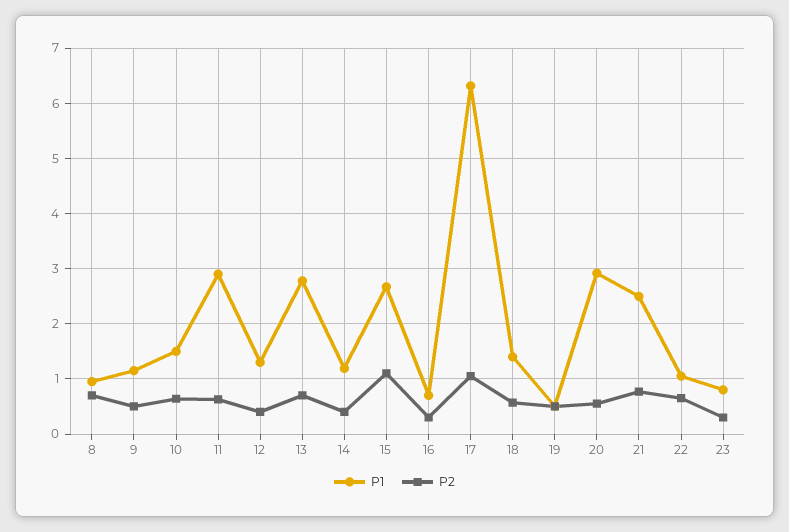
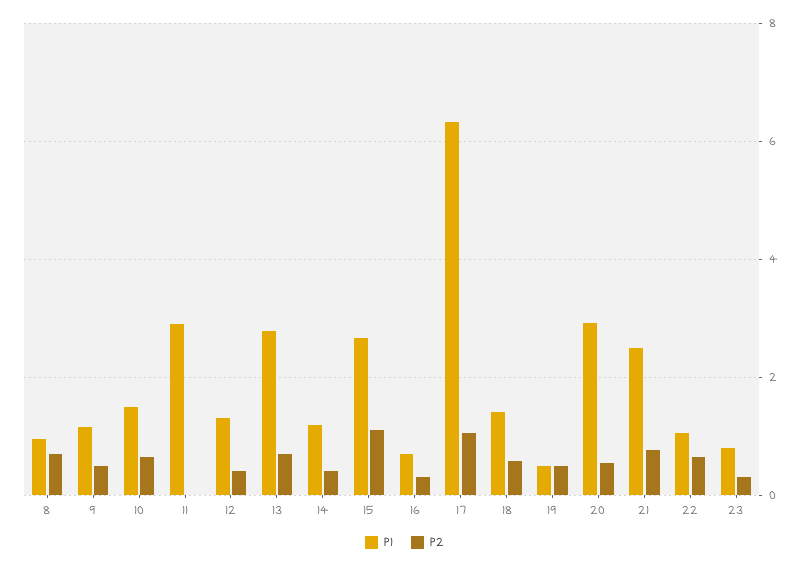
  {
    "P1": {
      "8": 1,
      "9": 1.2,
      "10": 1.6,
      "11": 3,
      "12": 1.4,
      "13": 2.8,
      "14": 1.2,
      "15": 2.6,
      "16": 0.8,
      "17": 6.4,
      "18": 1.4,
      "19": 0.6,
      "20": 3,
      "21": 2.6,
      "22": 1,
      "23": 0.8
    },
    "P2": {
      "8": 0.8,
      "9": 0.6,
      "10": 0.6,
-     "11": 0.6,
+     "11": 0,
      "12": 0.4,
      "13": 0.8,
      "14": 0.4,
      "15": 1.2,
      "16": 0.4,
      "17": 1,
      "18": 0.6,
      "19": 0.6,
      "20": 0.6,
      "21": 0.8,
      "22": 0.6,
      "23": 0.4
    }
  }

